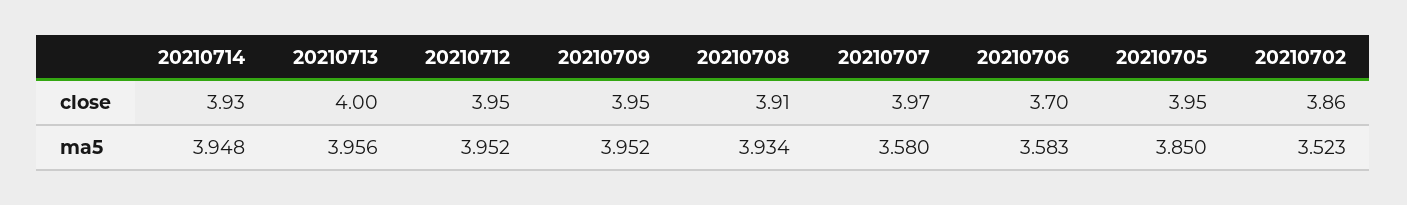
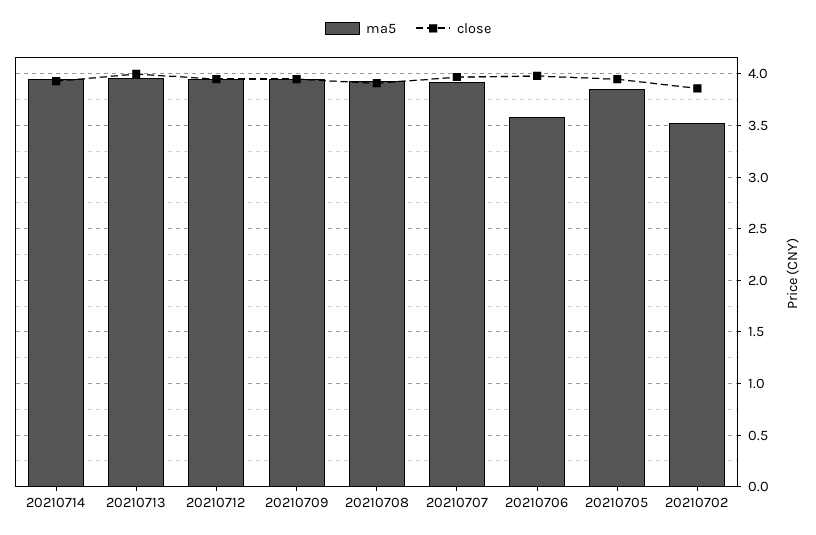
  {
    "close": {
      "20210714": 3.93,
      "20210713": 4,
      "20210712": 3.95,
      "20210709": 3.95,
      "20210708": 3.91,
      "20210707": 3.97,
-     "20210706": 3.7,
+     "20210706": 4,
      "20210705": 3.95,
      "20210702": 3.86
    },
    "ma5": {
      "20210714": 3.948,
      "20210713": 3.956,
      "20210712": 3.952,
      "20210709": 3.952,
      "20210708": 3.934,
-     "20210707": 3.58,
+     "20210707": 3.9,
      "20210706": 3.583,
      "20210705": 3.85,
      "20210702": 3.523
    }
  }

